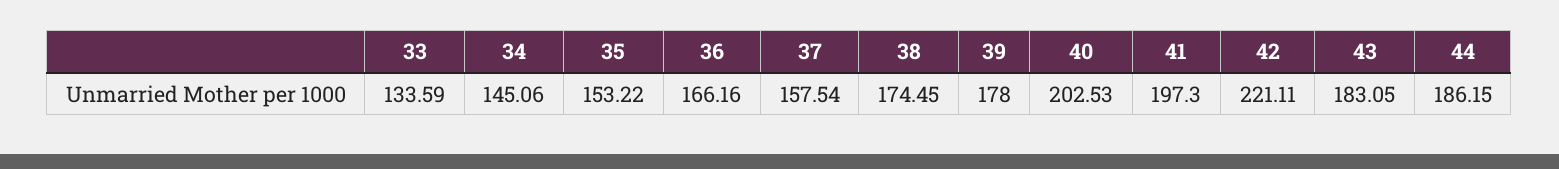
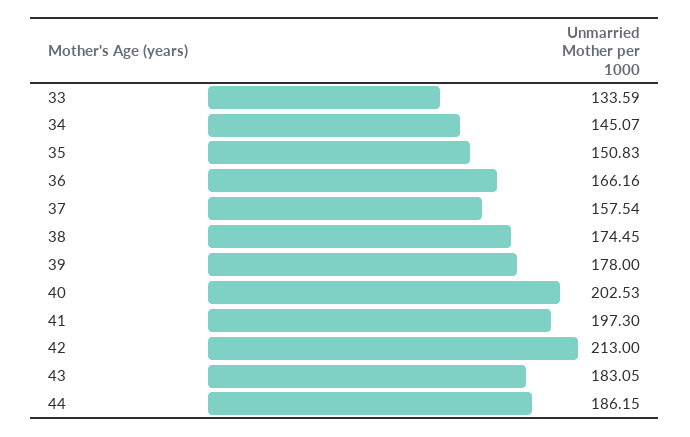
  {
    "33": 133.59,
-   "34": 145.06,
+   "34": 145.07,
-   "35": 153.22,
+   "35": 150.83,
    "36": 166.16,
    "37": 157.54,
    "38": 174.45,
    "39": 178,
    "40": 202.53,
    "41": 197.3,
-   "42": 221.11,
+   "42": 213,
    "43": 183.05,
    "44": 186.15
  }

